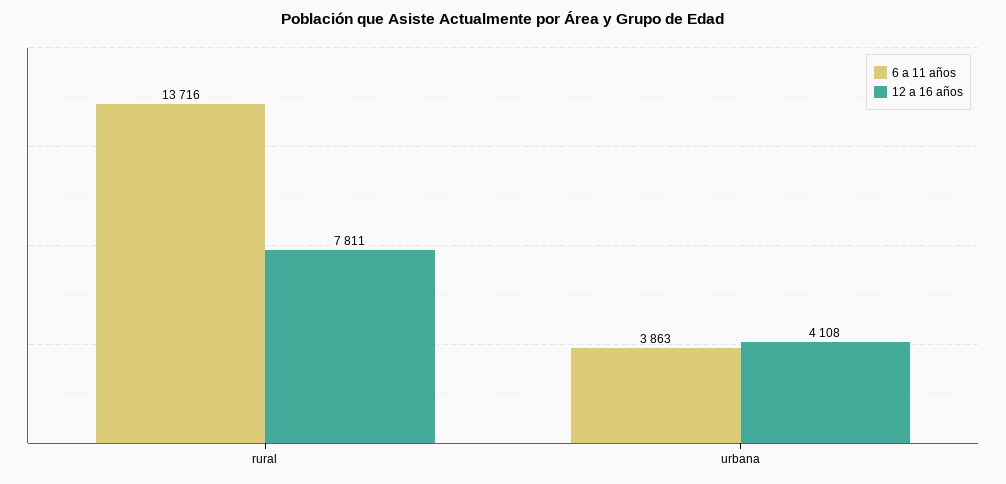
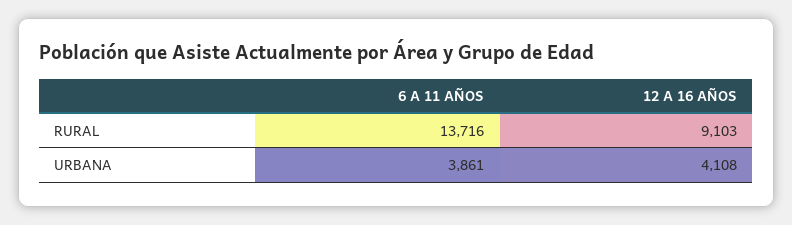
  {
    "6 a 11 años": {
      "rural": 13716,
-     "urbana": 3863
+     "urbana": 3861
    },
    "12 a 16 años": {
-     "rural": 7811,
+     "rural": 9103,
      "urbana": 4108
    }
  }

